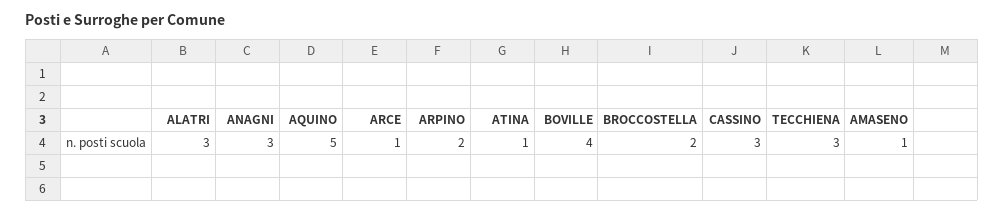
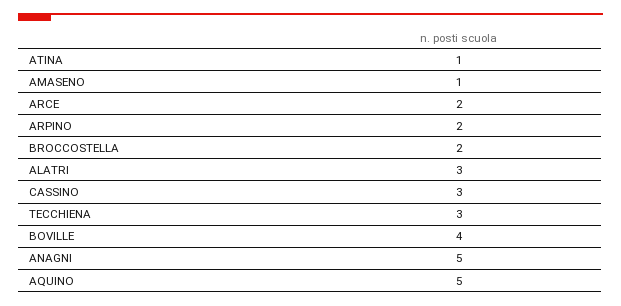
  {
    "ALATRI": 3,
-   "ANAGNI": 3,
+   "ANAGNI": 5,
    "AQUINO": 5,
-   "ARCE": 1,
+   "ARCE": 2,
    "ARPINO": 2,
    "ATINA": 1,
    "BOVILLE": 4,
    "BROCCOSTELLA": 2,
    "CASSINO": 3,
    "TECCHIENA": 3,
    "AMASENO": 1
  }

